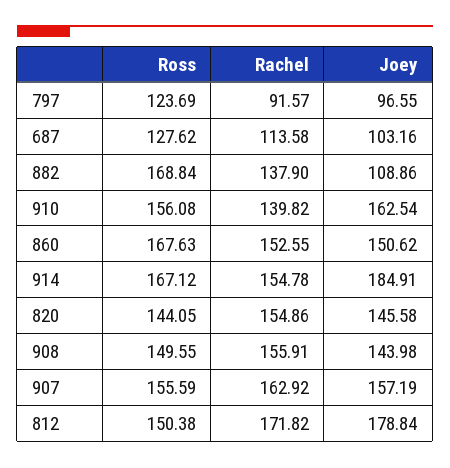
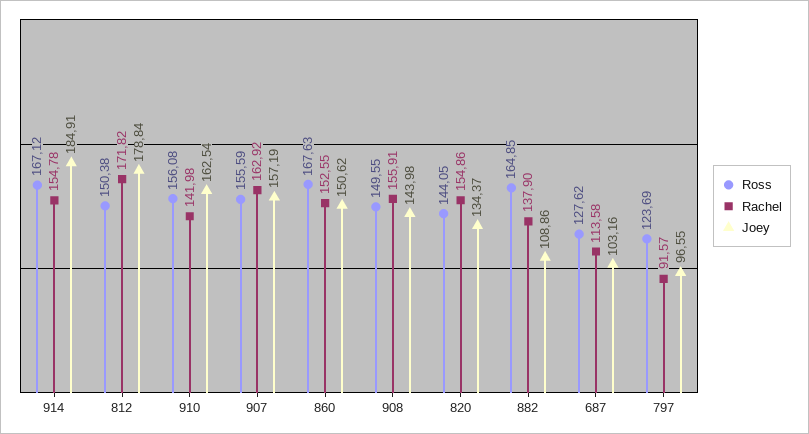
  {
    "Ross": {
      "797": 123.69,
      "687": 127.62,
-     "882": 168.84,
+     "882": 164.85,
      "910": 156.08,
      "860": 167.63,
      "914": 167.12,
      "820": 144.05,
      "908": 149.55,
      "907": 155.59,
      "812": 150.38
    },
    "Rachel": {
      "797": 91.57,
      "687": 113.58,
      "882": 137.9,
-     "910": 139.82,
+     "910": 141.98,
      "860": 152.55,
      "914": 154.78,
      "820": 154.86,
      "908": 155.91,
      "907": 162.92,
      "812": 171.82
    },
    "Joey": {
      "797": 96.55,
      "687": 103.16,
      "882": 108.86,
      "910": 162.54,
      "860": 150.62,
      "914": 184.91,
-     "820": 145.58,
+     "820": 134.37,
      "908": 143.98,
      "907": 157.19,
      "812": 178.84
    }
  }

